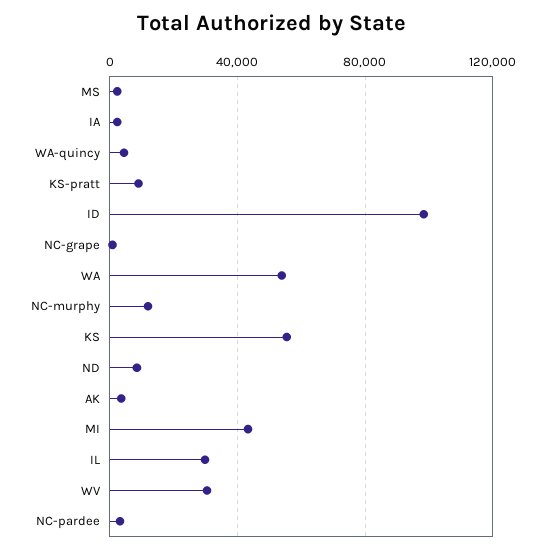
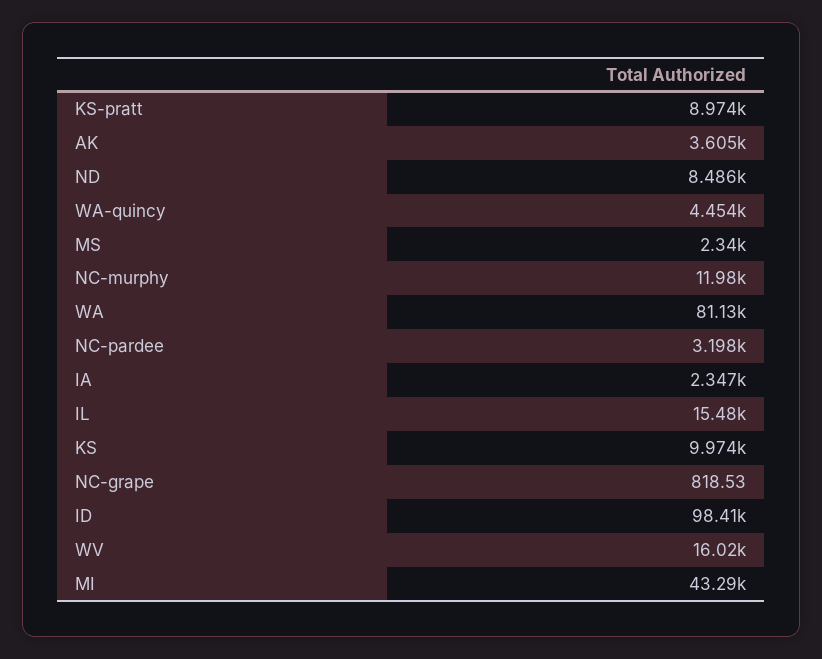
  {
    "MS": 2340,
    "IA": 2347,
    "WA-quincy": 4454,
    "KS-pratt": 8974,
    "ID": 98410,
    "NC-grape": 818.53,
-   "WA": 55000,
+   "WA": 81130,
    "NC-murphy": 11980,
-   "KS": 55000,
+   "KS": 9974,
    "ND": 8486,
    "AK": 3605,
    "MI": 43290,
-   "IL": 30000,
+   "IL": 15480,
-   "WV": 30000,
+   "WV": 16020,
    "NC-pardee": 3198
  }

